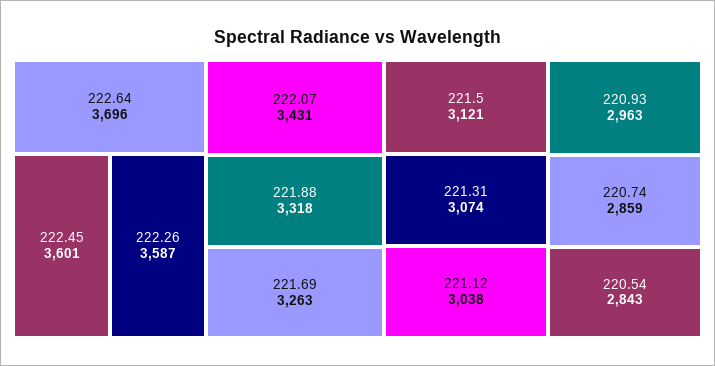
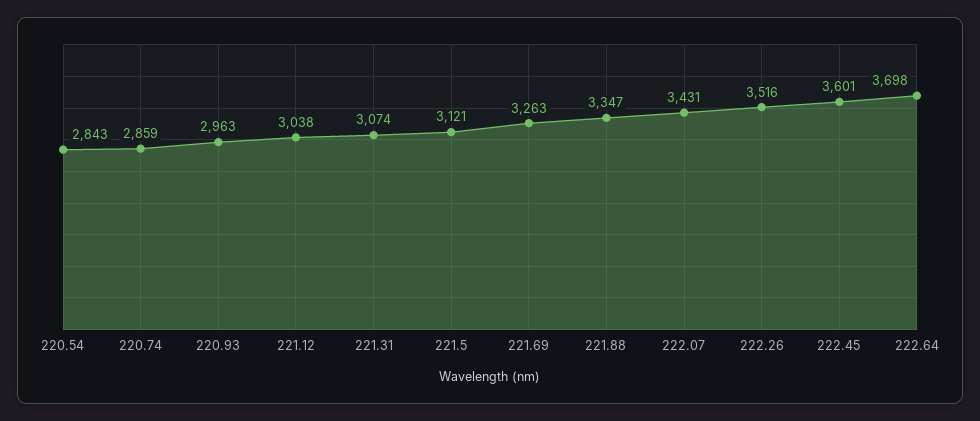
  {
-   "222.64": 3696,
+   "222.64": 3698,
    "222.45": 3601,
-   "222.26": 3587,
+   "222.26": 3516,
    "222.07": 3431,
-   "221.88": 3318,
+   "221.88": 3347,
    "221.69": 3263,
    "221.5": 3121,
    "221.31": 3074,
    "221.12": 3038,
    "220.93": 2963,
    "220.74": 2859,
    "220.54": 2843
  }

